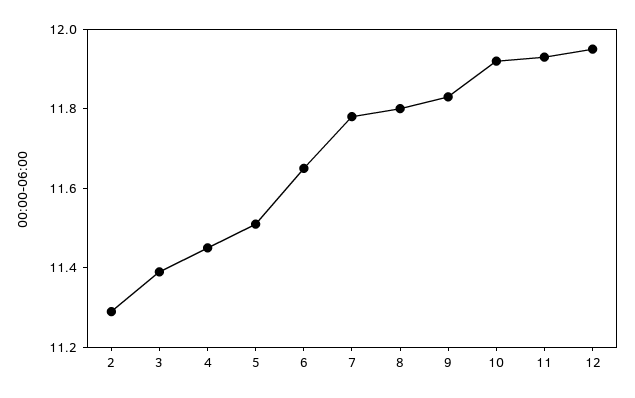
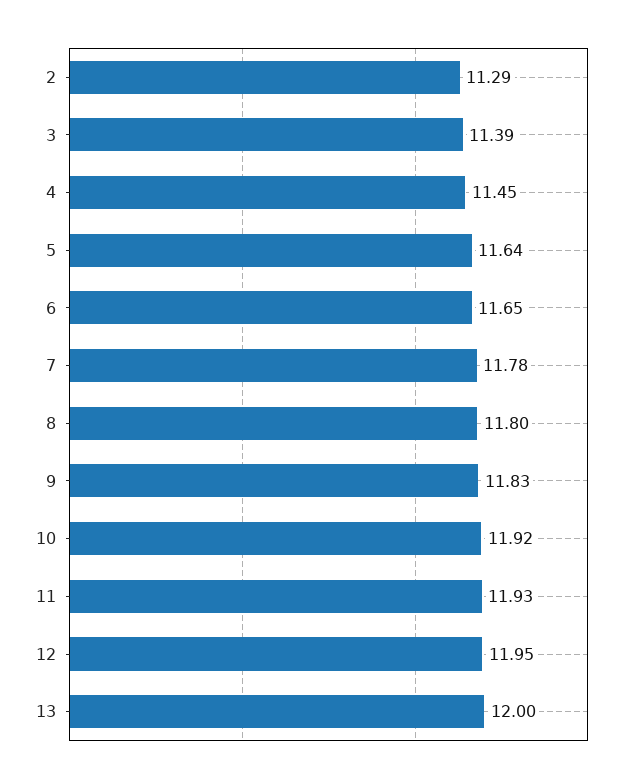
  {
    "2": 11.29,
    "3": 11.39,
    "4": 11.45,
-   "5": 11.5,
+   "5": 11.64,
    "6": 11.65,
    "7": 11.78,
    "8": 11.8,
    "9": 11.83,
    "10": 11.92,
    "11": 11.93,
-   "12": 11.95
+   "12": 11.95,
+   "13": 12
  }

